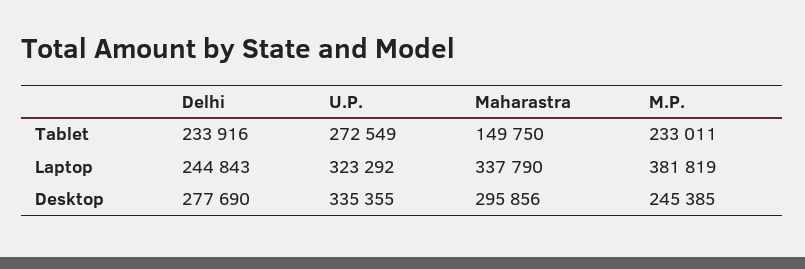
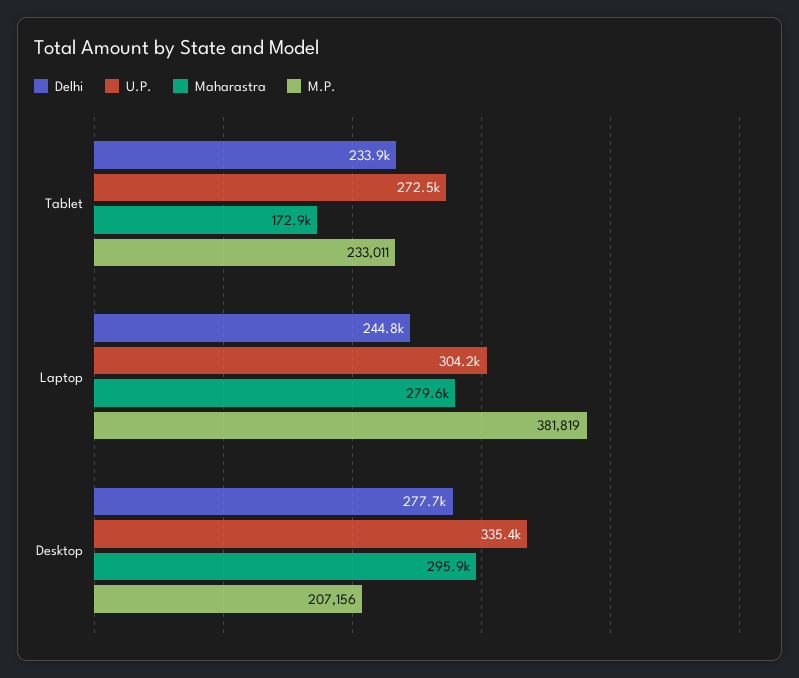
  {
    "Delhi": {
      "Tablet": 233916,
      "Laptop": 244843,
      "Desktop": 277690
    },
    "U.P.": {
      "Tablet": 272549,
-     "Laptop": 323292,
+     "Laptop": 304200,
      "Desktop": 335355
    },
    "Maharastra": {
-     "Tablet": 149750,
+     "Tablet": 172900,
-     "Laptop": 337790,
+     "Laptop": 279600,
      "Desktop": 295856
    },
    "M.P.": {
      "Tablet": 233011,
      "Laptop": 381819,
-     "Desktop": 245385
+     "Desktop": 207156
    }
  }

